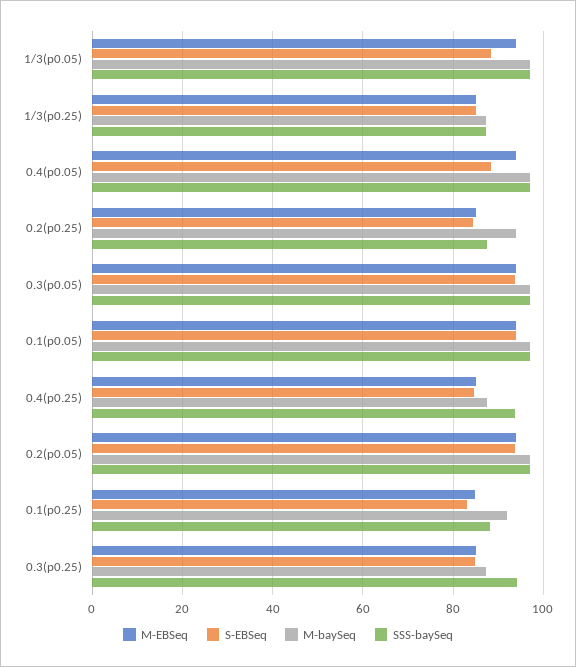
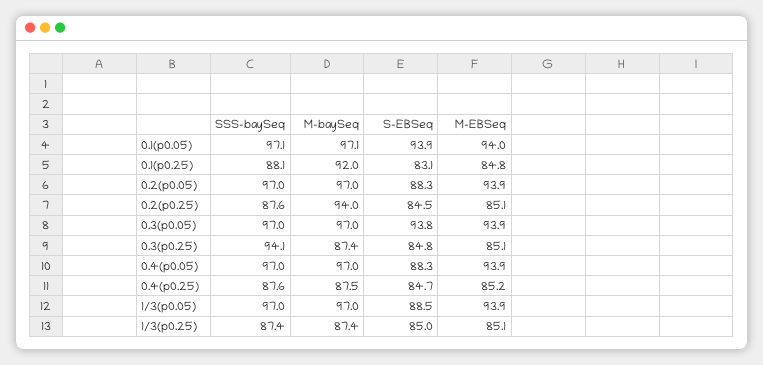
  {
    "M-EBSeq": {
      "1/3(p0.05)": 93.9,
      "1/3(p0.25)": 85.1,
      "0.4(p0.05)": 93.9,
      "0.2(p0.25)": 85.1,
      "0.3(p0.05)": 93.9,
      "0.1(p0.05)": 94,
      "0.4(p0.25)": 85.2,
      "0.2(p0.05)": 93.9,
      "0.1(p0.25)": 84.8,
      "0.3(p0.25)": 85.1
    },
    "S-EBSeq": {
      "1/3(p0.05)": 88.5,
      "1/3(p0.25)": 85,
      "0.4(p0.05)": 88.3,
      "0.2(p0.25)": 84.5,
      "0.3(p0.05)": 93.8,
      "0.1(p0.05)": 93.9,
      "0.4(p0.25)": 84.7,
-     "0.2(p0.05)": 94,
+     "0.2(p0.05)": 88.3,
      "0.1(p0.25)": 83.1,
      "0.3(p0.25)": 84.8
    },
    "M-baySeq": {
      "1/3(p0.05)": 97,
      "1/3(p0.25)": 87.4,
      "0.4(p0.05)": 97,
      "0.2(p0.25)": 94,
      "0.3(p0.05)": 97,
      "0.1(p0.05)": 97.1,
      "0.4(p0.25)": 87.5,
      "0.2(p0.05)": 97,
      "0.1(p0.25)": 92,
      "0.3(p0.25)": 87.4
    },
    "SSS-baySeq": {
      "1/3(p0.05)": 97,
      "1/3(p0.25)": 87.4,
      "0.4(p0.05)": 97,
      "0.2(p0.25)": 87.6,
      "0.3(p0.05)": 97,
      "0.1(p0.05)": 97.1,
-     "0.4(p0.25)": 94,
+     "0.4(p0.25)": 87.6,
      "0.2(p0.05)": 97,
      "0.1(p0.25)": 88.1,
      "0.3(p0.25)": 94.1
    }
  }

